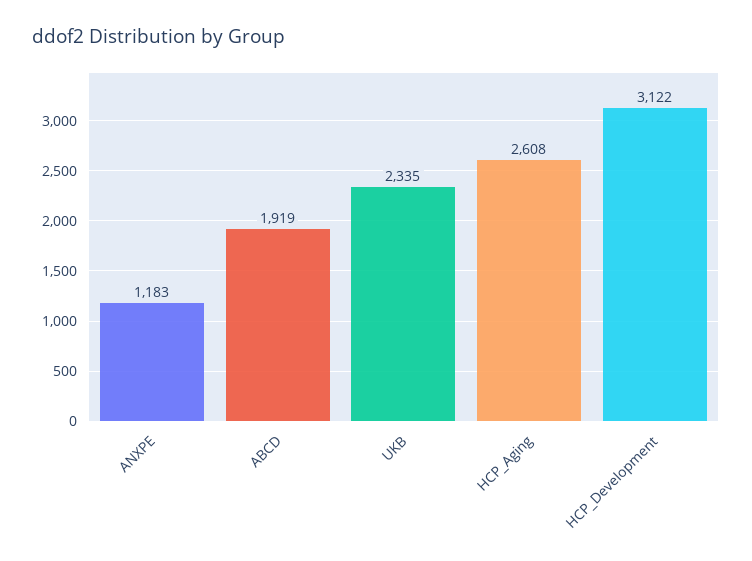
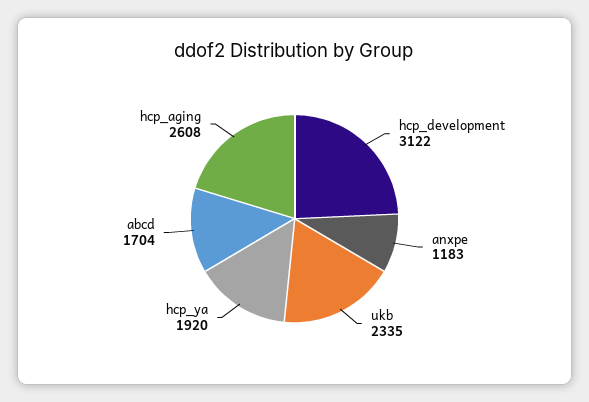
  {
    "ANXPE": 1183,
-   "ABCD": 1919,
+   "ABCD": 1704,
    "UKB": 2335,
    "HCP_Aging": 2608,
-   "HCP_Development": 3122
+   "HCP_Development": 3122,
+   "hcp_ya": 1920
  }

